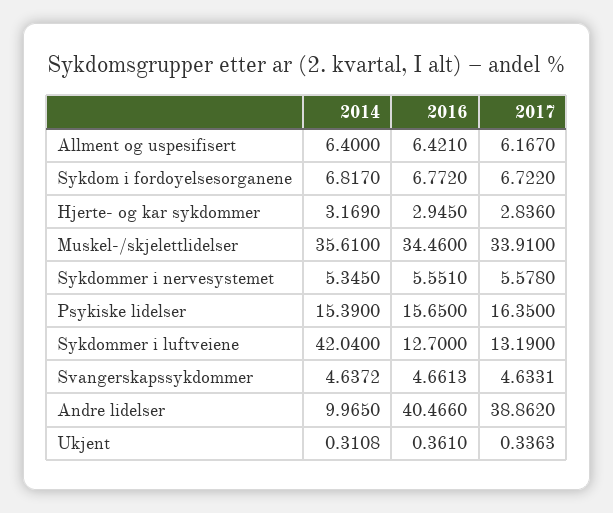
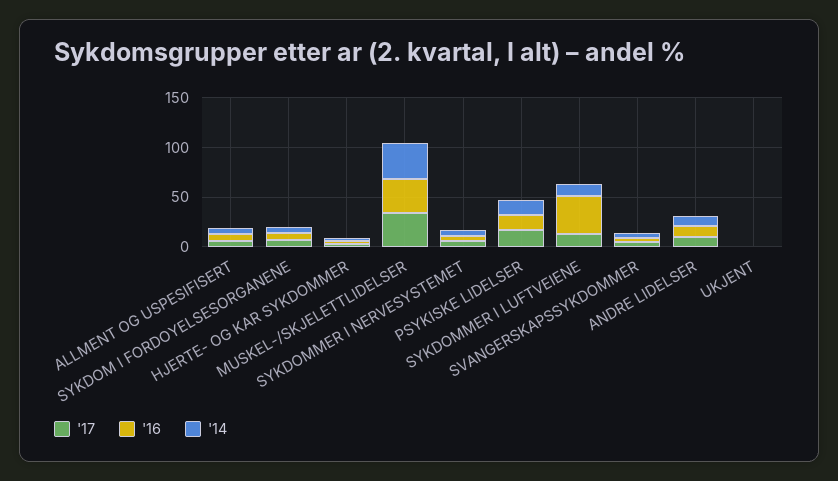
  {
    "2014": {
      "Allment og uspesifisert": 6.4,
      "Sykdom i fordoyelsesorganene": 6.817,
      "Hjerte- og kar sykdommer": 3.169,
      "Muskel-/skjelettlidelser": 35.61,
      "Sykdommer i nervesystemet": 5.345,
      "Psykiske lidelser": 15.39,
-     "Sykdommer i luftveiene": 42.04,
+     "Sykdommer i luftveiene": 10,
      "Svangerskapssykdommer": 4.6372,
      "Andre lidelser": 9.965,
      "Ukjent": 0.3108
    },
    "2016": {
      "Allment og uspesifisert": 6.421,
      "Sykdom i fordoyelsesorganene": 6.772,
      "Hjerte- og kar sykdommer": 2.945,
      "Muskel-/skjelettlidelser": 34.46,
      "Sykdommer i nervesystemet": 5.551,
      "Psykiske lidelser": 15.65,
-     "Sykdommer i luftveiene": 12.7,
+     "Sykdommer i luftveiene": 40,
      "Svangerskapssykdommer": 4.6613,
-     "Andre lidelser": 40.466,
+     "Andre lidelser": 10,
      "Ukjent": 0.361
    },
    "2017": {
      "Allment og uspesifisert": 6.167,
      "Sykdom i fordoyelsesorganene": 6.722,
      "Hjerte- og kar sykdommer": 2.836,
      "Muskel-/skjelettlidelser": 33.91,
      "Sykdommer i nervesystemet": 5.578,
      "Psykiske lidelser": 16.35,
      "Sykdommer i luftveiene": 13.19,
      "Svangerskapssykdommer": 4.6331,
-     "Andre lidelser": 38.862,
+     "Andre lidelser": 10,
      "Ukjent": 0.3363
    }
  }

